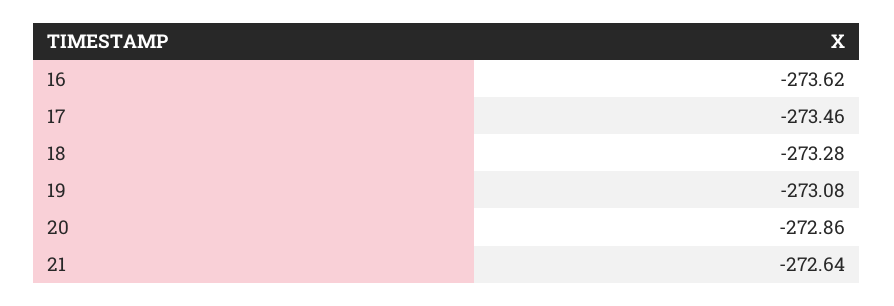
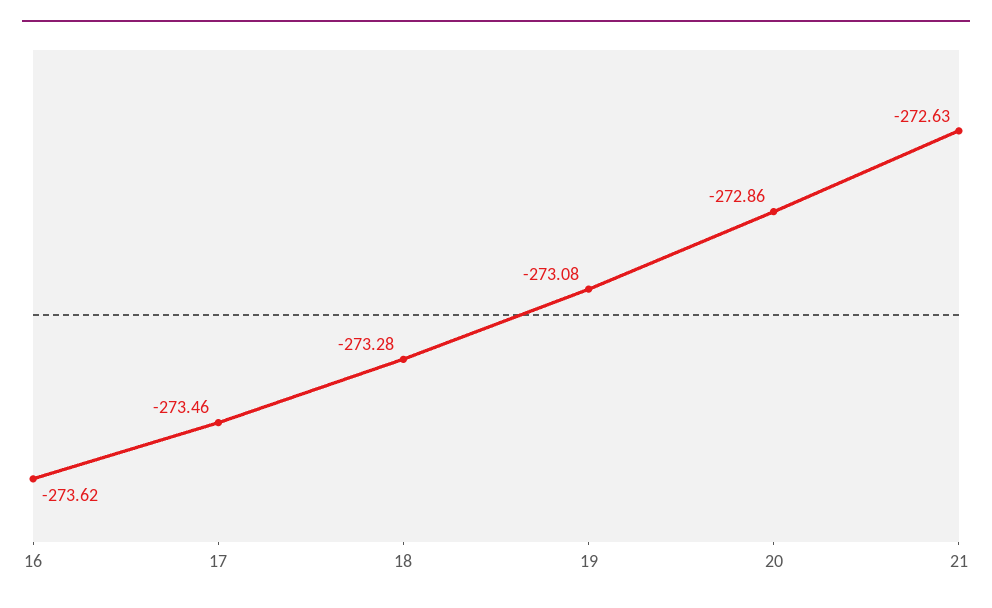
  {
    "16": -273.62,
    "17": -273.46,
    "18": -273.28,
    "19": -273.08,
    "20": -272.86,
-   "21": -272.64
+   "21": -272.63
  }

